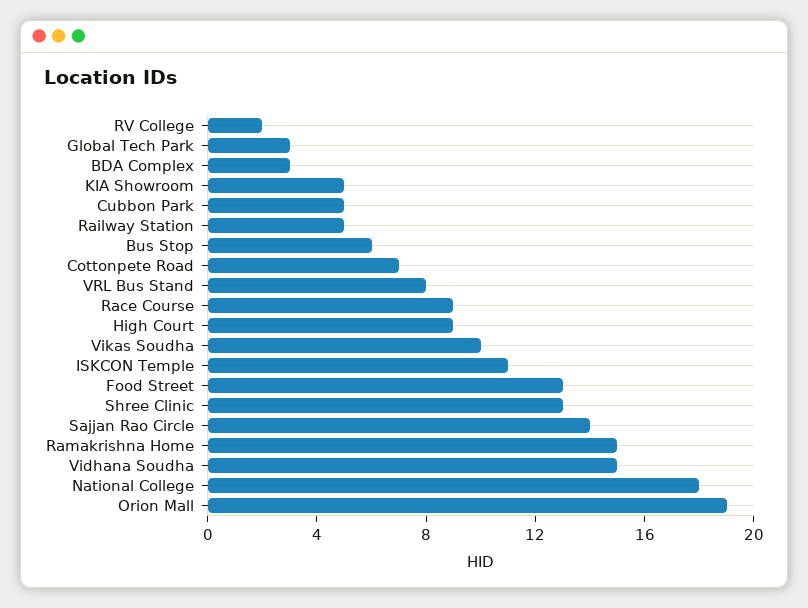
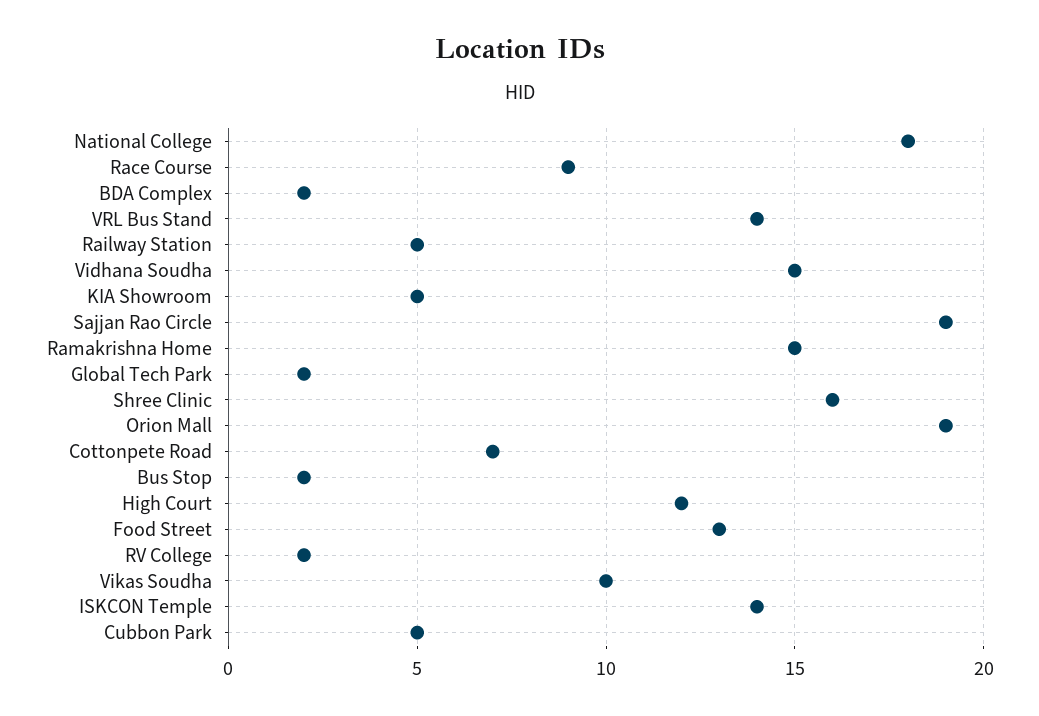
  {
    "RV College": 2,
-   "Global Tech Park": 3,
+   "Global Tech Park": 2,
-   "BDA Complex": 3,
+   "BDA Complex": 2,
    "KIA Showroom": 5,
    "Cubbon Park": 5,
    "Railway Station": 5,
-   "Bus Stop": 6,
+   "Bus Stop": 2,
    "Cottonpete Road": 7,
-   "VRL Bus Stand": 8,
+   "VRL Bus Stand": 14,
    "Race Course": 9,
-   "High Court": 9,
+   "High Court": 12,
    "Vikas Soudha": 10,
-   "ISKCON Temple": 11,
+   "ISKCON Temple": 14,
    "Food Street": 13,
-   "Shree Clinic": 13,
+   "Shree Clinic": 16,
-   "Sajjan Rao Circle": 14,
+   "Sajjan Rao Circle": 19,
    "Ramakrishna Home": 15,
    "Vidhana Soudha": 15,
    "National College": 18,
    "Orion Mall": 19
  }

